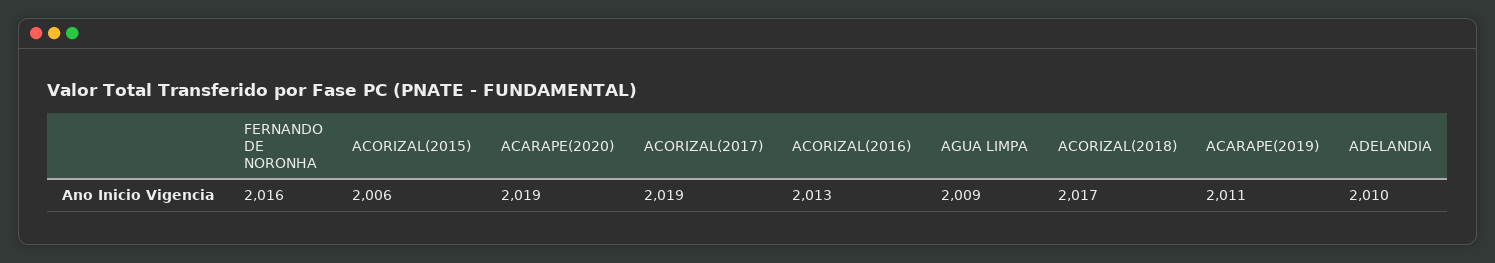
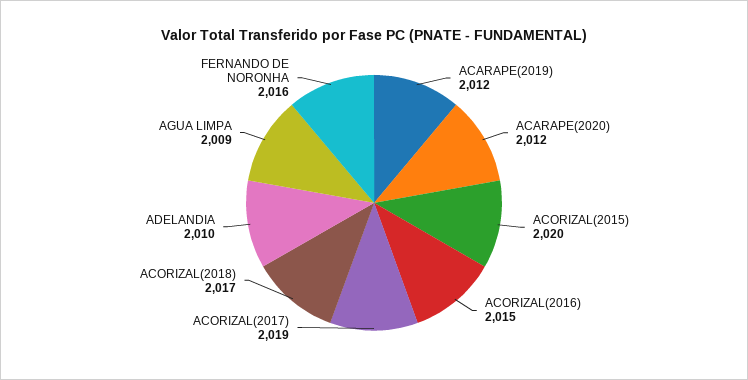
  {
    "FERNANDO DE NORONHA": 2016,
-   "ACORIZAL(2015)": 2006,
+   "ACORIZAL(2015)": 2020,
-   "ACARAPE(2020)": 2019,
+   "ACARAPE(2020)": 2012,
    "ACORIZAL(2017)": 2019,
-   "ACORIZAL(2016)": 2013,
+   "ACORIZAL(2016)": 2015,
    "AGUA LIMPA": 2009,
    "ACORIZAL(2018)": 2017,
-   "ACARAPE(2019)": 2011,
+   "ACARAPE(2019)": 2012,
    "ADELANDIA": 2010
  }

